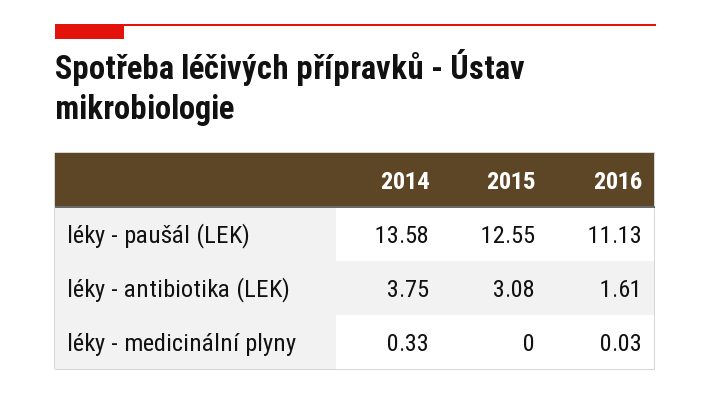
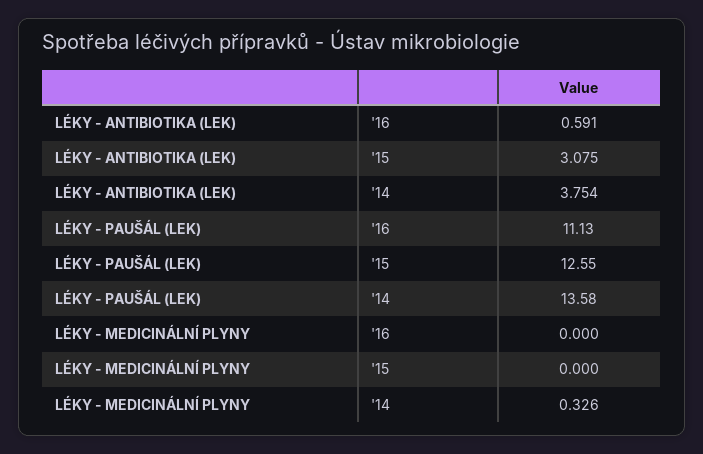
  {
    "2014": {
      "léky - paušál (LEK)": 13.58,
      "léky - antibiotika (LEK)": 3.754,
      "léky - medicinální plyny": 0.326
    },
    "2015": {
      "léky - paušál (LEK)": 12.55,
      "léky - antibiotika (LEK)": 3.075,
      "léky - medicinální plyny": 0
    },
    "2016": {
      "léky - paušál (LEK)": 11.13,
-     "léky - antibiotika (LEK)": 1.61,
+     "léky - antibiotika (LEK)": 0.591,
-     "léky - medicinální plyny": 0.03
+     "léky - medicinální plyny": 0
    }
  }

